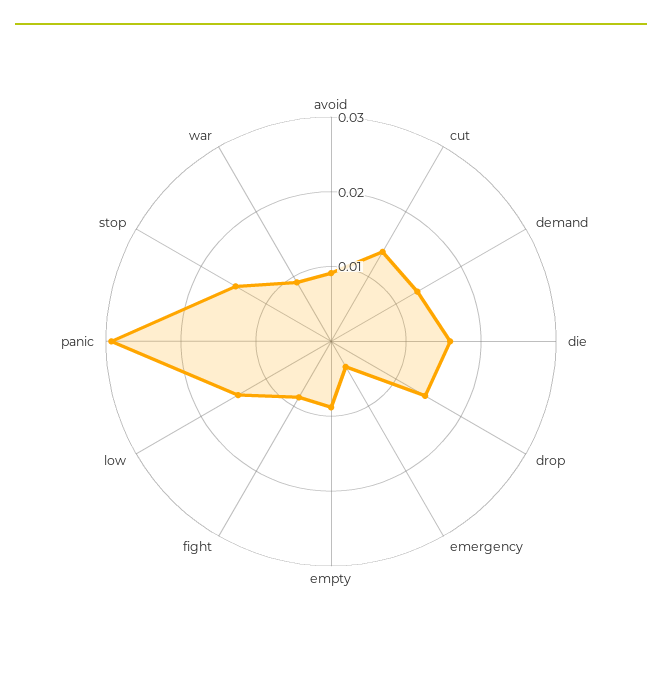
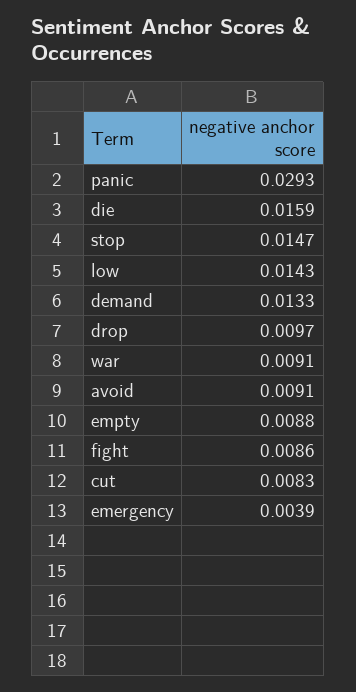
  {
    "avoid": 0.0091,
-   "cut": 0.014,
+   "cut": 0.0083,
    "demand": 0.0133,
    "die": 0.0159,
-   "drop": 0.014,
+   "drop": 0.0097,
    "emergency": 0.0039,
    "empty": 0.0088,
    "fight": 0.0086,
    "low": 0.0143,
    "panic": 0.0293,
    "stop": 0.0147,
    "war": 0.0091
  }

